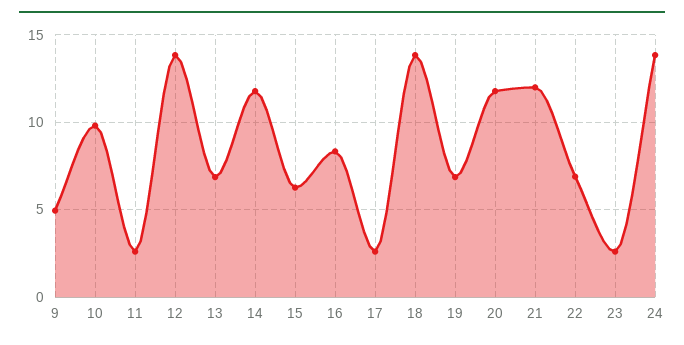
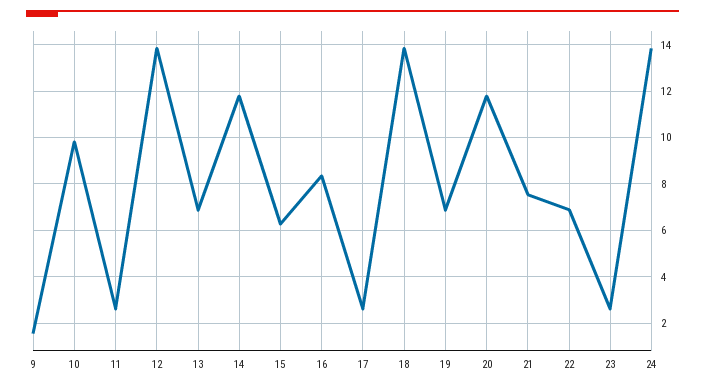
  {
-   "9": 5,
+   "9": 1.5,
    "10": 10,
    "11": 2.5,
    "12": 14,
    "13": 7,
    "14": 12,
    "15": 6.5,
    "16": 8.5,
    "17": 2.5,
    "18": 14,
    "19": 7,
    "20": 12,
-   "21": 12,
+   "21": 7.5,
    "22": 7,
    "23": 2.5,
    "24": 14
  }

